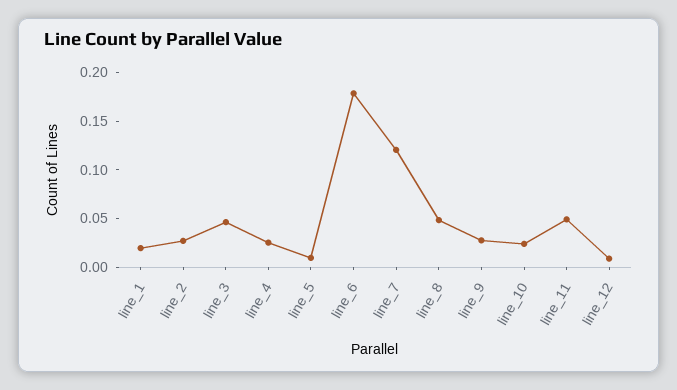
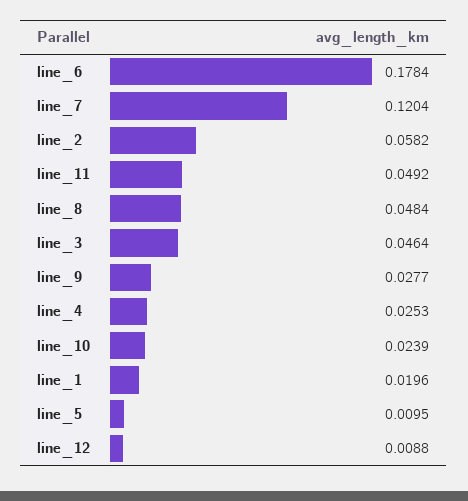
  {
    "line_1": 0.0196,
-   "line_2": 0.03,
+   "line_2": 0.0582,
    "line_3": 0.0464,
    "line_4": 0.0253,
    "line_5": 0.0095,
    "line_6": 0.1784,
    "line_7": 0.1204,
    "line_8": 0.0484,
    "line_9": 0.0277,
    "line_10": 0.0239,
    "line_11": 0.0492,
    "line_12": 0.0088
  }

